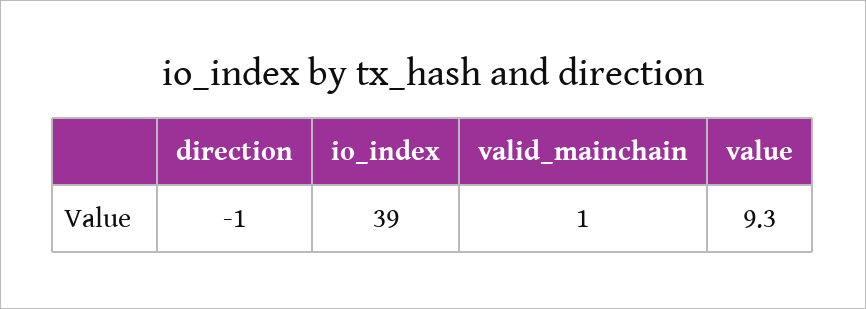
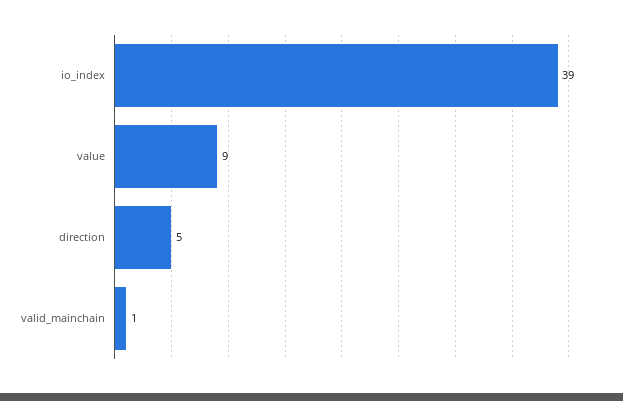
  {
-   "direction": -1,
+   "direction": 5,
    "io_index": 39,
    "valid_mainchain": 1,
    "value": 9.3
  }

